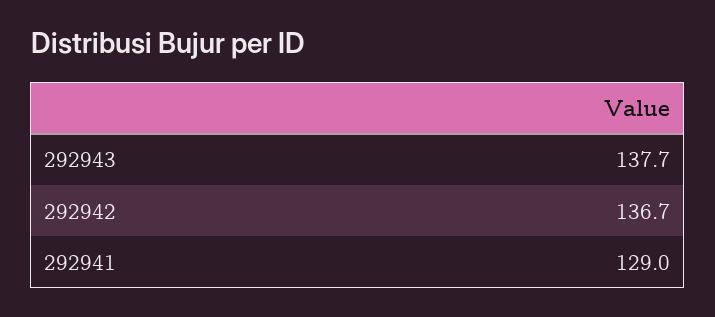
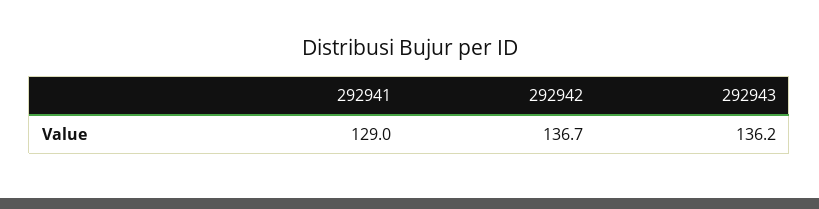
  {
-   "292943": 137.7,
+   "292943": 136.2,
    "292942": 136.7,
    "292941": 129
  }

